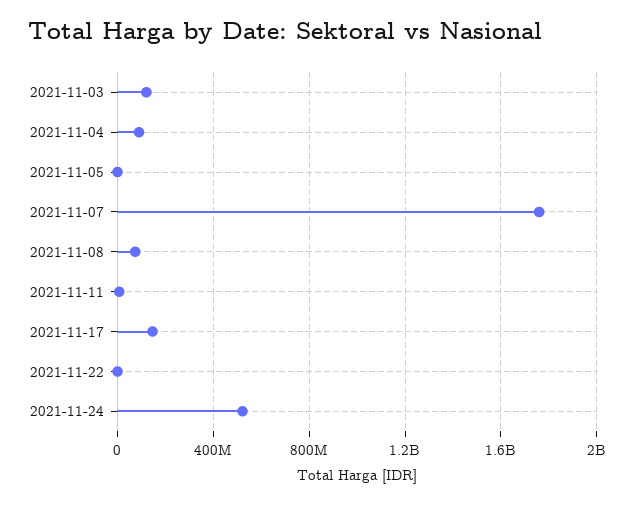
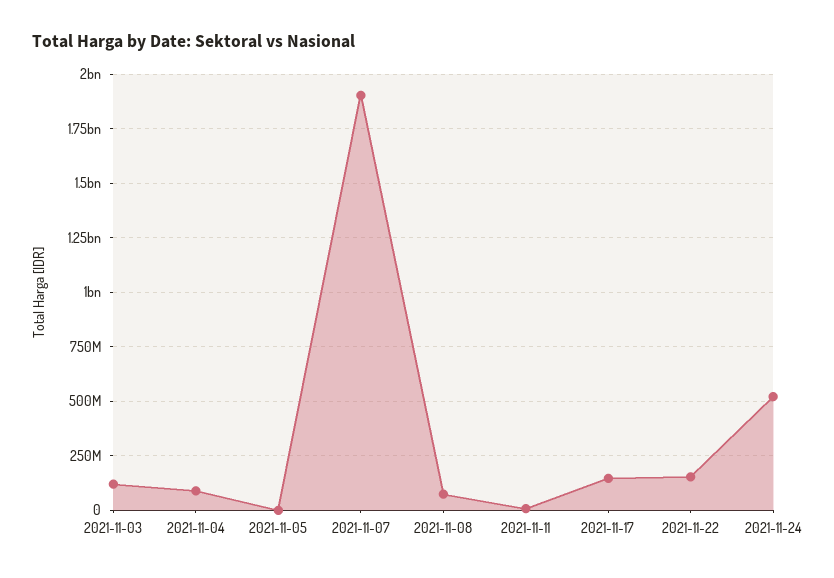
  {
    "2021-11-03": 100000000,
    "2021-11-04": 100000000,
    "2021-11-05": 0,
-   "2021-11-07": 1750000000,
+   "2021-11-07": 1900000000,
    "2021-11-08": 50000000,
    "2021-11-11": 0,
    "2021-11-17": 150000000,
-   "2021-11-22": 0,
+   "2021-11-22": 150000000,
    "2021-11-24": 500000000
  }

